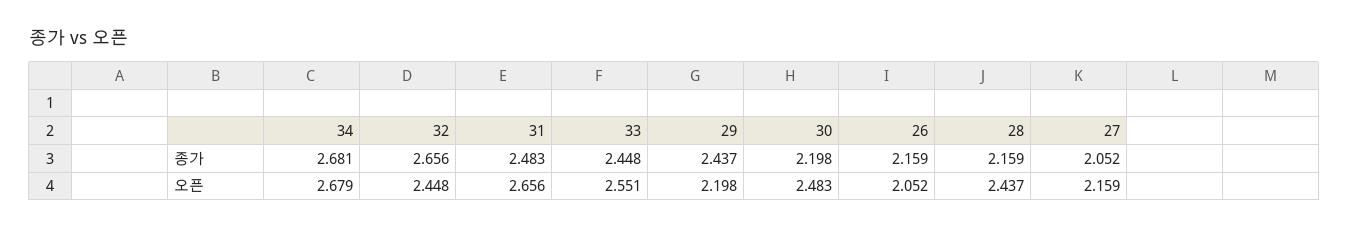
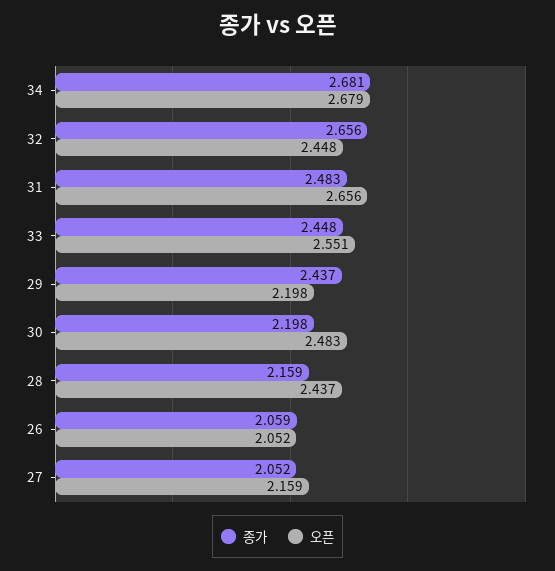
  {
    "종가": {
      "34": 2.681,
      "32": 2.656,
      "31": 2.483,
      "33": 2.448,
      "29": 2.437,
      "30": 2.198,
-     "26": 2.159,
+     "26": 2.059,
      "28": 2.159,
      "27": 2.052
    },
    "오픈": {
      "34": 2.679,
      "32": 2.448,
      "31": 2.656,
      "33": 2.551,
      "29": 2.198,
      "30": 2.483,
      "26": 2.052,
      "28": 2.437,
      "27": 2.159
    }
  }

